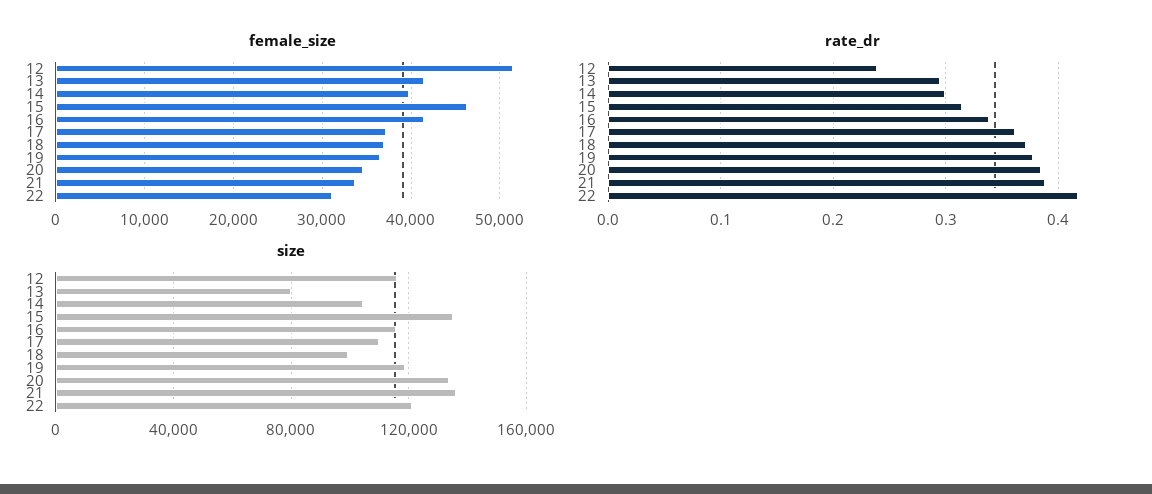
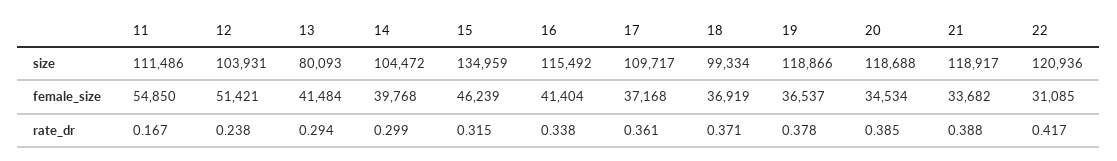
  {
    "female_size": {
      "12": 51421,
      "13": 41484,
      "14": 39768,
      "15": 46239,
      "16": 41404,
      "17": 37168,
      "18": 36919,
      "19": 36537,
      "20": 34534,
      "21": 33682,
-     "22": 31085
+     "22": 31085,
+     "11": 54850
    },
    "rate_dr": {
      "12": 0.238,
      "13": 0.294,
      "14": 0.299,
      "15": 0.315,
      "16": 0.338,
      "17": 0.361,
      "18": 0.371,
      "19": 0.378,
      "20": 0.385,
      "21": 0.388,
-     "22": 0.417
+     "22": 0.417,
+     "11": 0.167
    },
    "size": {
-     "12": 115000,
+     "12": 103931,
      "13": 80093,
      "14": 104472,
      "15": 134959,
      "16": 115492,
      "17": 109717,
      "18": 99334,
      "19": 118866,
-     "20": 135000,
+     "20": 118688,
-     "21": 135000,
+     "21": 118917,
-     "22": 120936
+     "22": 120936,
+     "11": 111486
    }
  }

